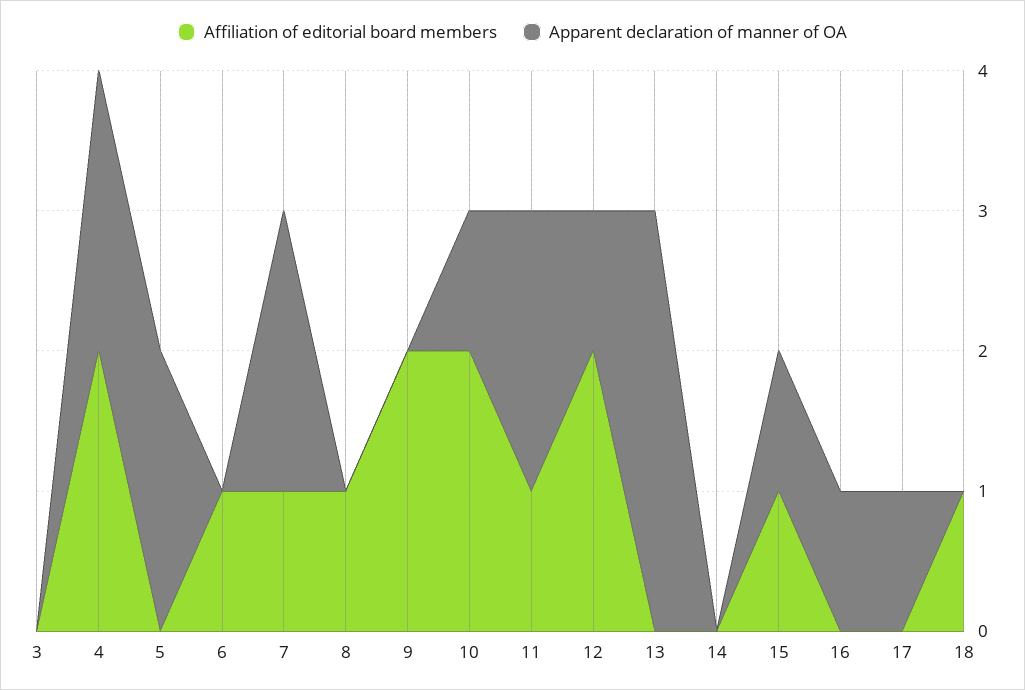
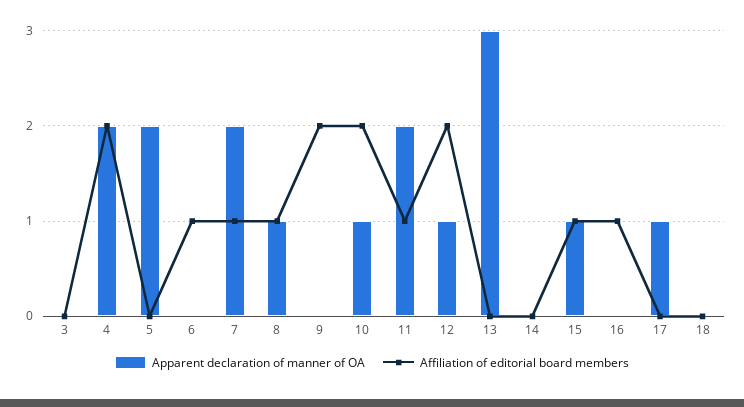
  {
    "Affiliation of editorial board members": {
      "3": 0,
      "4": 2,
      "5": 0,
      "6": 1,
      "7": 1,
      "8": 1,
      "9": 2,
      "10": 2,
      "11": 1,
      "12": 2,
      "13": 0,
      "14": 0,
      "15": 1,
-     "16": 0,
+     "16": 1,
      "17": 0,
-     "18": 1
+     "18": 0
    },
    "Apparent declaration of manner of OA": {
      "3": 0,
      "4": 2,
      "5": 2,
      "6": 0,
      "7": 2,
-     "8": 0,
+     "8": 1,
      "9": 0,
      "10": 1,
      "11": 2,
      "12": 1,
      "13": 3,
      "14": 0,
      "15": 1,
-     "16": 1,
+     "16": 0,
      "17": 1,
      "18": 0
    }
  }

